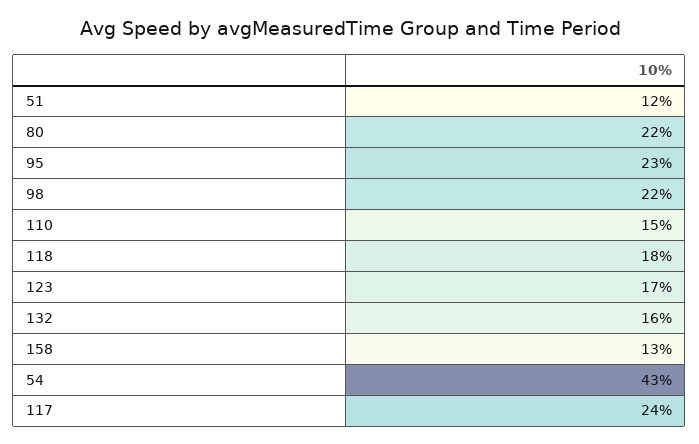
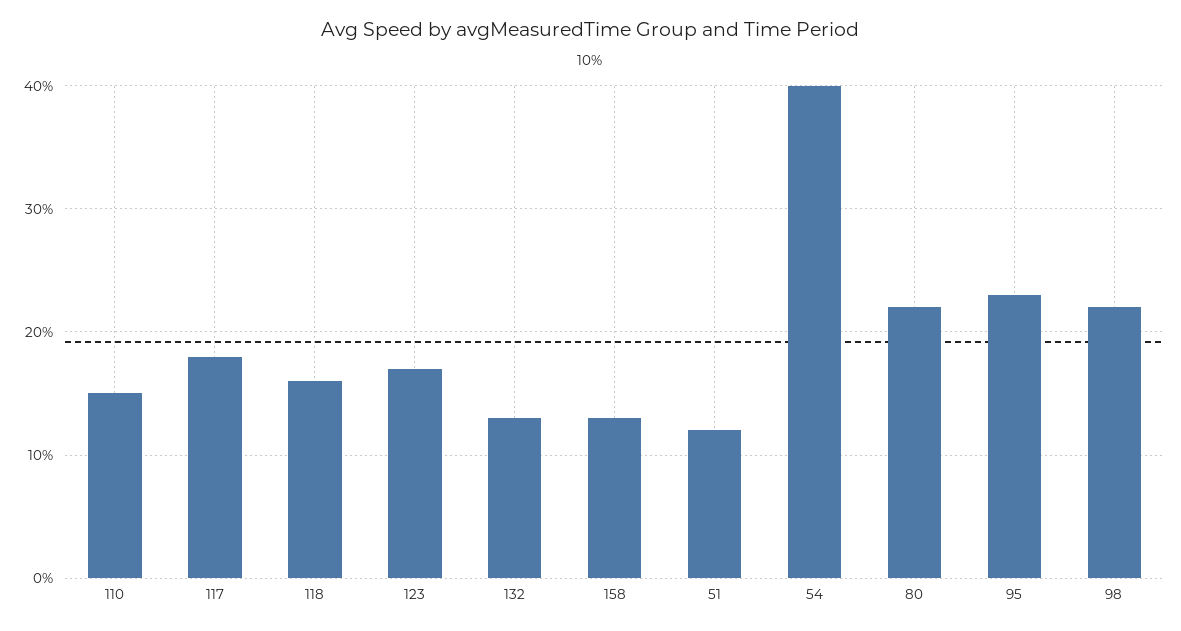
  {
    "51": 12,
    "80": 22,
    "95": 23,
    "98": 22,
    "110": 15,
-   "118": 18,
+   "118": 16,
    "123": 17,
-   "132": 16,
+   "132": 13,
    "158": 13,
-   "54": 43,
+   "54": 40,
-   "117": 24
+   "117": 18
  }

